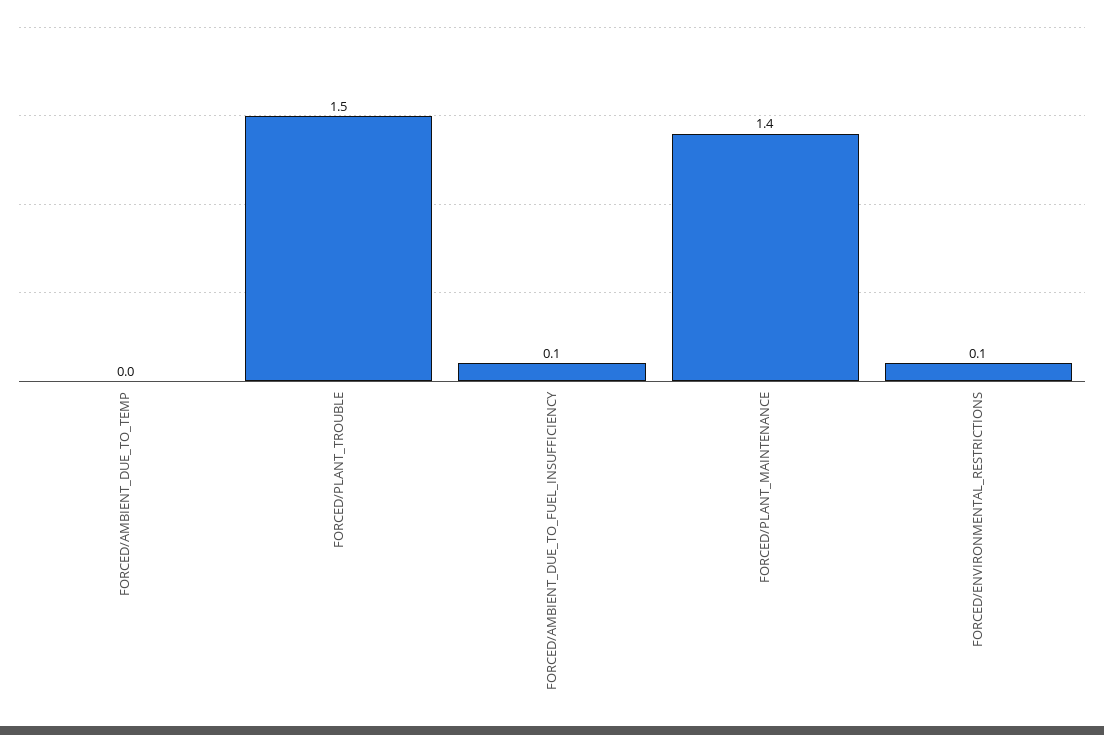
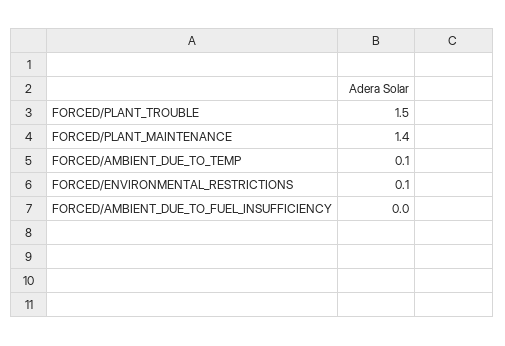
  {
-   "FORCED/AMBIENT_DUE_TO_TEMP": 0,
+   "FORCED/AMBIENT_DUE_TO_TEMP": 0.1,
    "FORCED/PLANT_TROUBLE": 1.5,
-   "FORCED/AMBIENT_DUE_TO_FUEL_INSUFFICIENCY": 0.1,
+   "FORCED/AMBIENT_DUE_TO_FUEL_INSUFFICIENCY": 0,
    "FORCED/PLANT_MAINTENANCE": 1.4,
    "FORCED/ENVIRONMENTAL_RESTRICTIONS": 0.1
  }

